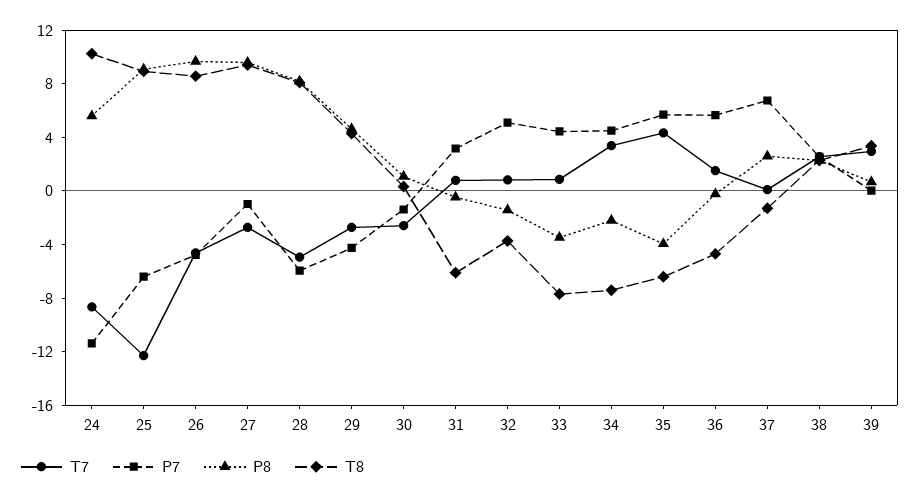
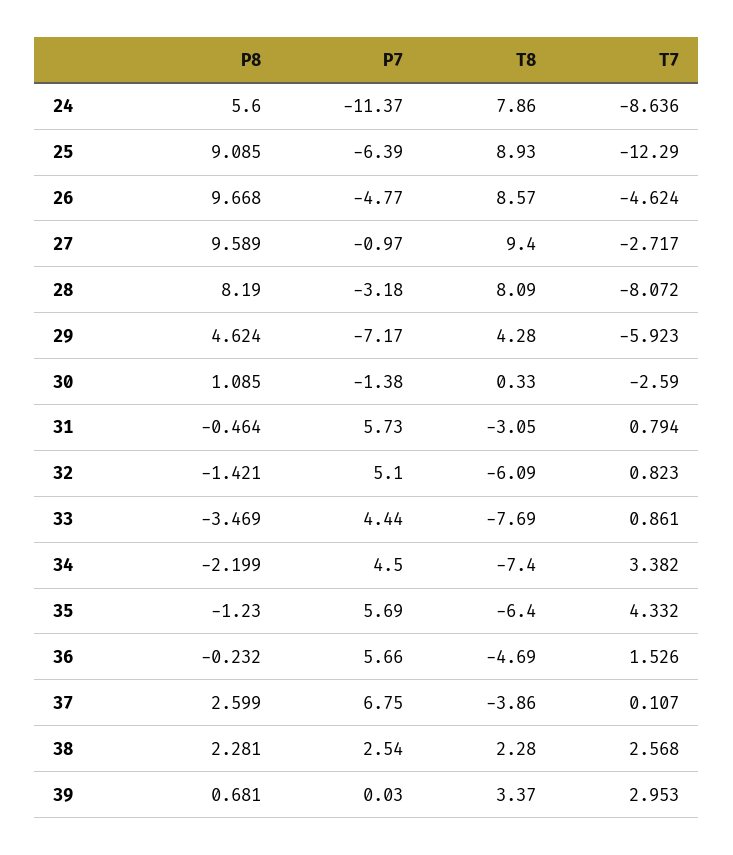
  {
    "T7": {
      "24": -8.636,
      "25": -12.29,
      "26": -4.624,
      "27": -2.717,
-     "28": -5,
+     "28": -8.072,
-     "29": -3,
+     "29": -5.923,
      "30": -2.59,
      "31": 0.794,
      "32": 0.823,
      "33": 0.861,
      "34": 3.382,
      "35": 4.332,
      "36": 1.526,
      "37": 0.107,
      "38": 2.568,
      "39": 2.953
    },
    "P7": {
      "24": -11.37,
      "25": -6.39,
      "26": -4.77,
      "27": -0.97,
-     "28": -6,
+     "28": -3.18,
-     "29": -4,
+     "29": -7.17,
      "30": -1.38,
-     "31": 3,
+     "31": 5.73,
      "32": 5.1,
      "33": 4.44,
      "34": 4.5,
      "35": 5.69,
      "36": 5.66,
      "37": 6.75,
      "38": 2.54,
      "39": 0.03
    },
    "P8": {
      "24": 5.6,
      "25": 9.085,
      "26": 9.668,
      "27": 9.589,
      "28": 8.19,
      "29": 4.624,
      "30": 1.085,
      "31": -0.464,
      "32": -1.421,
      "33": -3.469,
      "34": -2.199,
-     "35": -4,
+     "35": -1.23,
      "36": -0.232,
      "37": 2.599,
      "38": 2.281,
      "39": 0.681
    },
    "T8": {
-     "24": 10,
+     "24": 7.86,
      "25": 8.93,
      "26": 8.57,
      "27": 9.4,
      "28": 8.09,
      "29": 4.28,
      "30": 0.33,
-     "31": -6,
+     "31": -3.05,
-     "32": -4,
+     "32": -6.09,
      "33": -7.69,
      "34": -7.4,
      "35": -6.4,
      "36": -4.69,
-     "37": -1,
+     "37": -3.86,
      "38": 2.28,
      "39": 3.37
    }
  }

